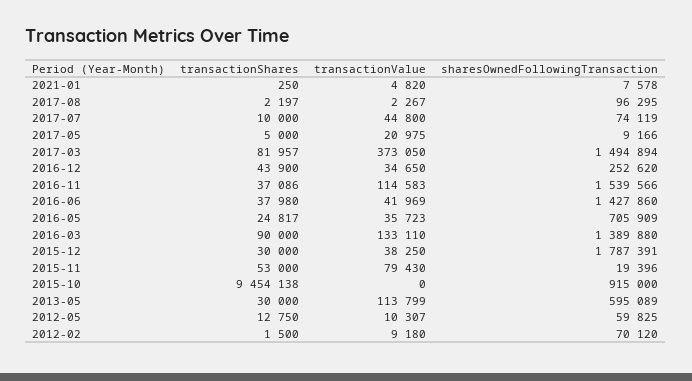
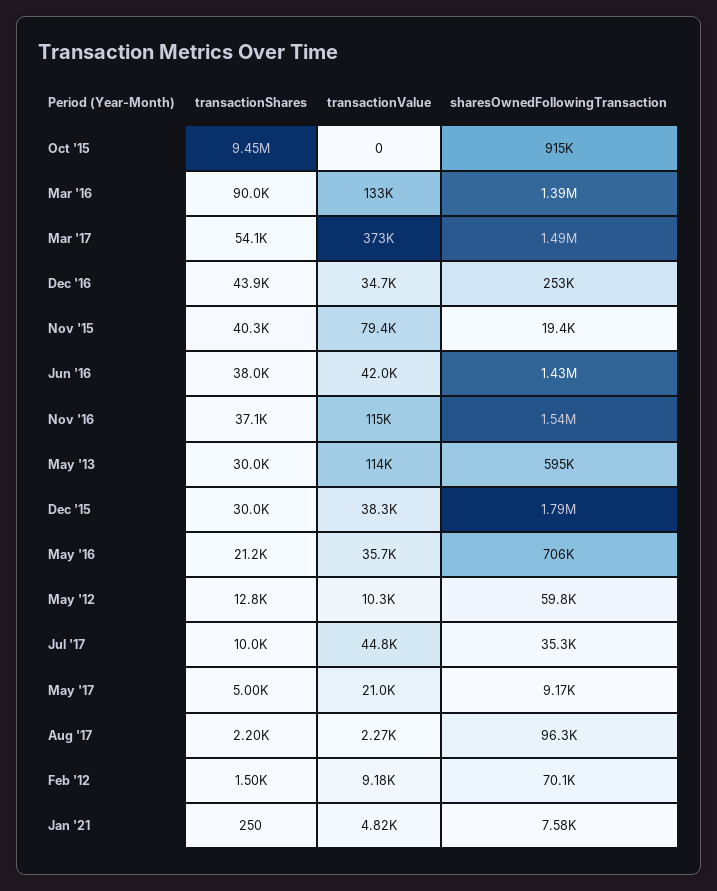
  {
    "transactionShares": {
      "2021-01": 250,
      "2017-08": 2197,
      "2017-07": 10000,
      "2017-05": 5000,
-     "2017-03": 81957,
+     "2017-03": 54100,
      "2016-12": 43900,
      "2016-11": 37086,
      "2016-06": 37980,
-     "2016-05": 24817,
+     "2016-05": 21200,
      "2016-03": 90000,
      "2015-12": 30000,
-     "2015-11": 53000,
+     "2015-11": 40300,
      "2015-10": 9454138,
      "2013-05": 30000,
      "2012-05": 12750,
      "2012-02": 1500
    },
    "transactionValue": {
      "2021-01": 4820,
      "2017-08": 2267,
      "2017-07": 44800,
      "2017-05": 20975,
      "2017-03": 373050,
      "2016-12": 34650,
      "2016-11": 114583,
      "2016-06": 41969,
      "2016-05": 35723,
      "2016-03": 133110,
      "2015-12": 38250,
      "2015-11": 79430,
      "2015-10": 0,
      "2013-05": 113799,
      "2012-05": 10307,
      "2012-02": 9180
    },
    "sharesOwnedFollowingTransaction": {
      "2021-01": 7578,
      "2017-08": 96295,
-     "2017-07": 74119,
+     "2017-07": 35300,
      "2017-05": 9166,
      "2017-03": 1494894,
      "2016-12": 252620,
      "2016-11": 1539566,
      "2016-06": 1427860,
      "2016-05": 705909,
      "2016-03": 1389880,
      "2015-12": 1787391,
      "2015-11": 19396,
      "2015-10": 915000,
      "2013-05": 595089,
      "2012-05": 59825,
      "2012-02": 70120
    }
  }

